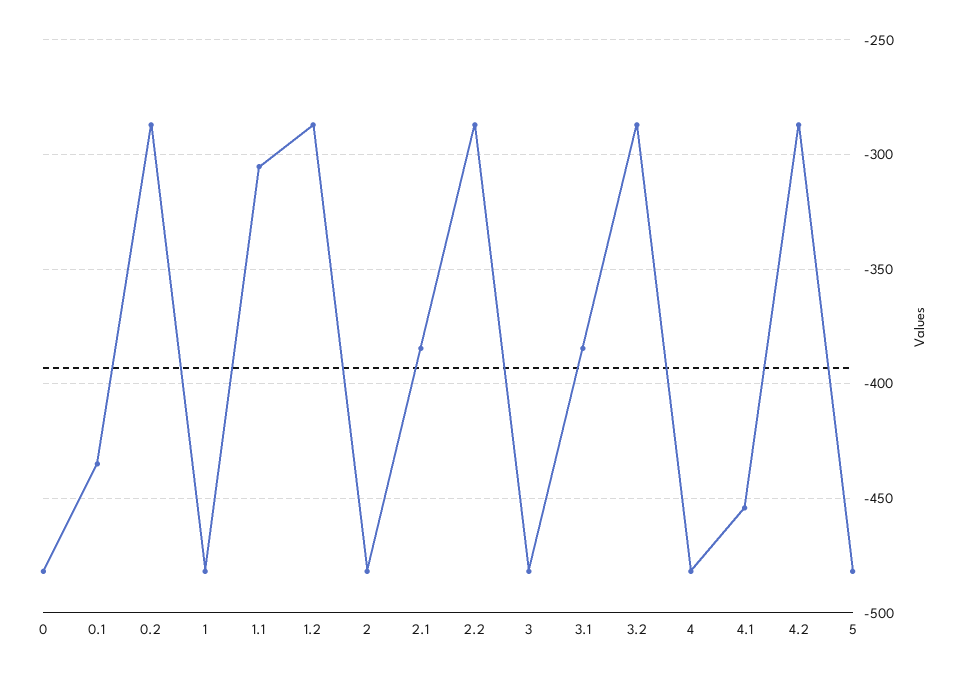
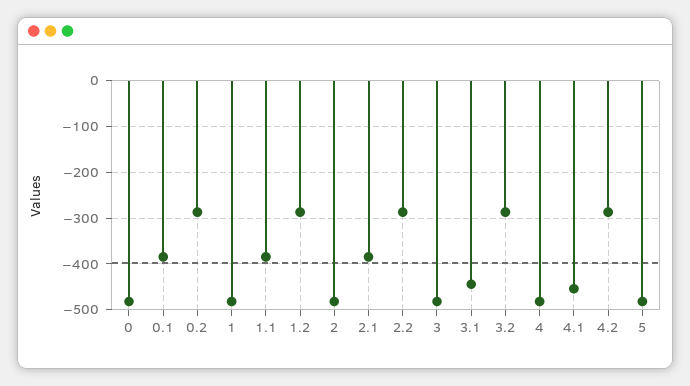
  {
    "0": -480,
-   "0.1": -435,
+   "0.1": -380,
    "0.2": -285,
    "1": -480,
-   "1.1": -305,
+   "1.1": -380,
    "1.2": -285,
    "2": -480,
    "2.1": -385,
    "2.2": -285,
    "3": -480,
-   "3.1": -385,
+   "3.1": -440,
    "3.2": -285,
    "4": -480,
    "4.1": -455,
    "4.2": -285,
    "5": -480
  }

